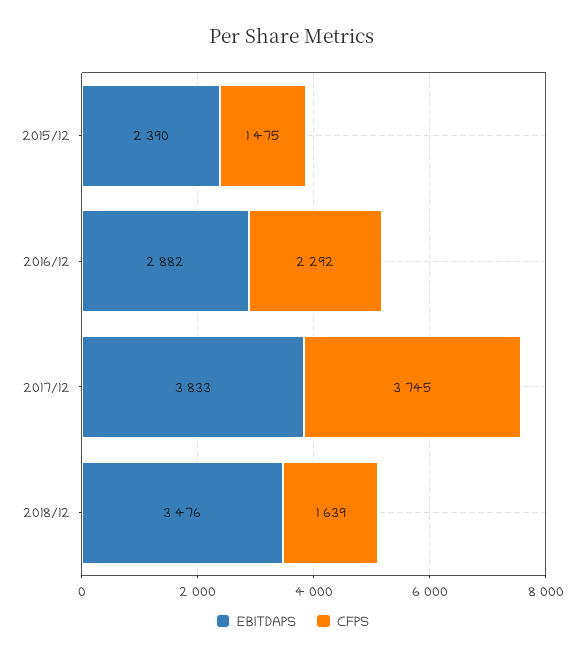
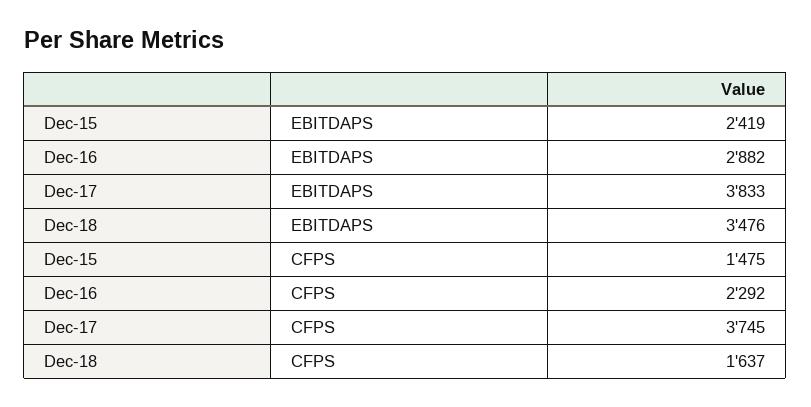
  {
    "EBITDAPS": {
-     "2015/12": 2390,
+     "2015/12": 2419,
      "2016/12": 2882,
      "2017/12": 3833,
      "2018/12": 3476
    },
    "CFPS": {
      "2015/12": 1475,
      "2016/12": 2292,
      "2017/12": 3745,
-     "2018/12": 1639
+     "2018/12": 1637
    }
  }

